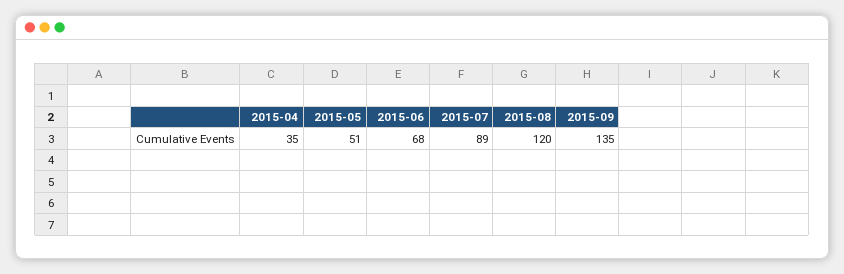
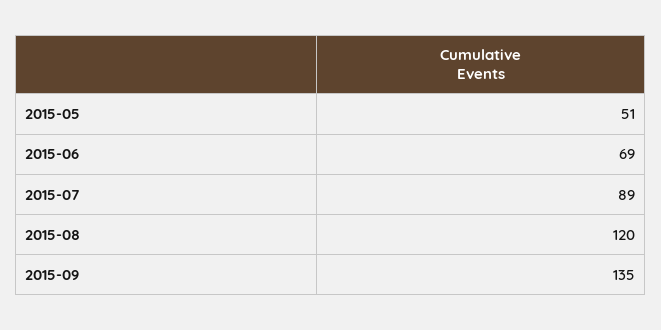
  {
-   "2015-04": 35,
    "2015-05": 51,
-   "2015-06": 68,
+   "2015-06": 69,
    "2015-07": 89,
    "2015-08": 120,
    "2015-09": 135
  }

